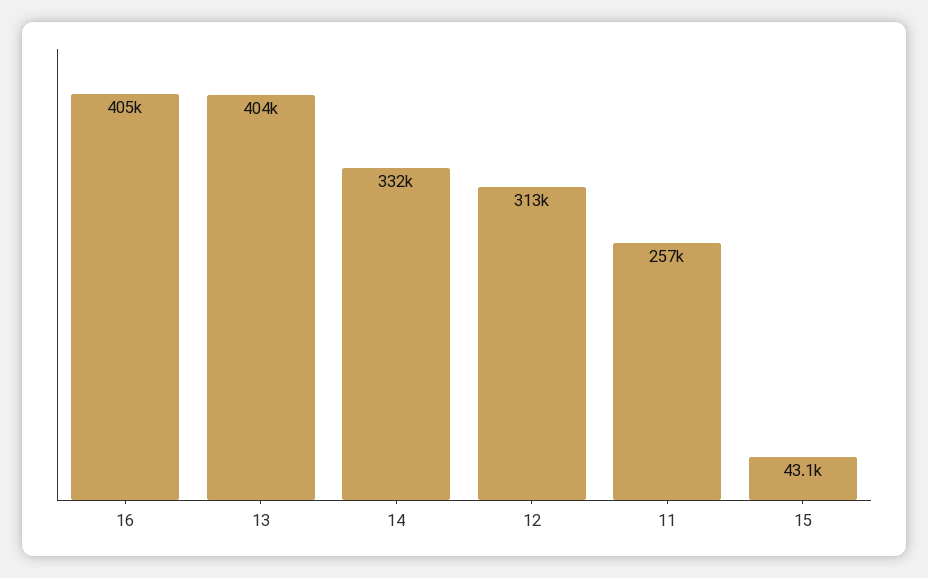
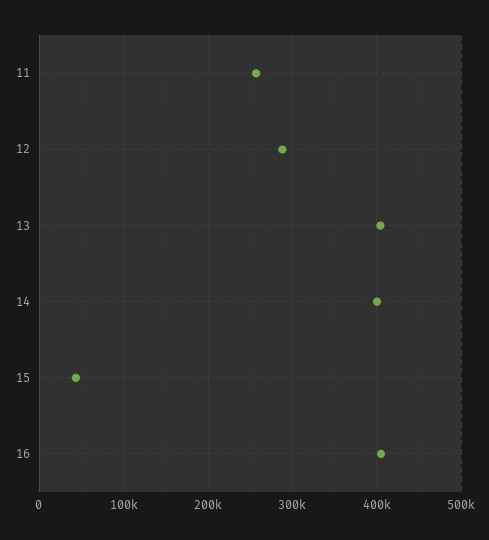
  {
    "16": 405000,
    "13": 404000,
-   "14": 332000,
+   "14": 400000,
-   "12": 313000,
+   "12": 290000,
    "11": 257000,
    "15": 43100
  }

